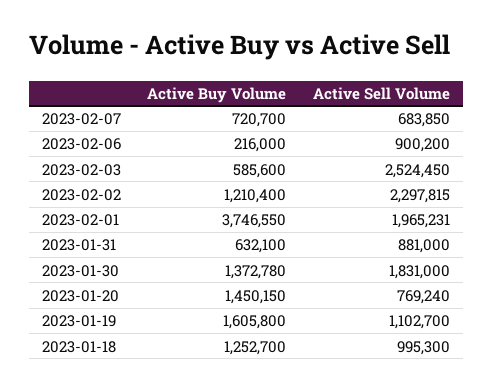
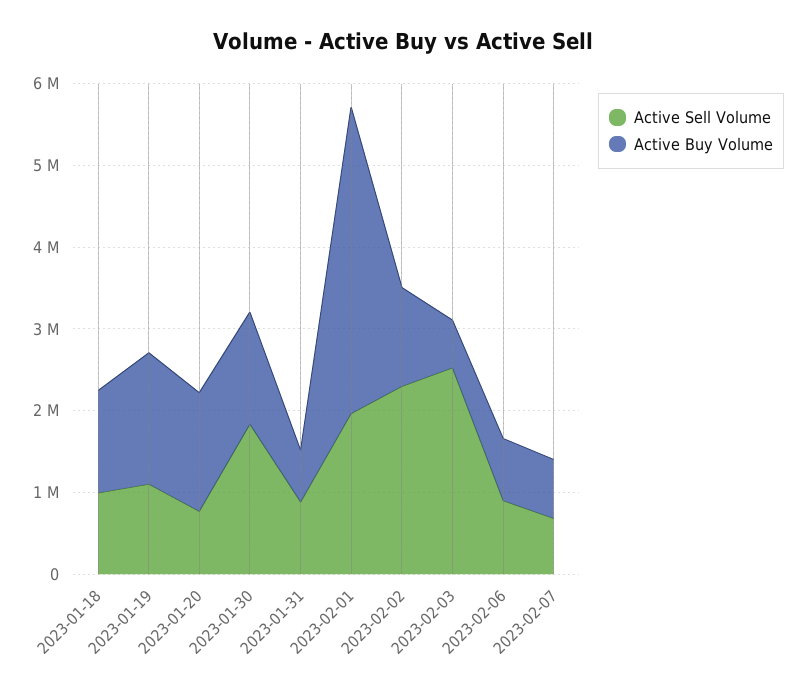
  {
    "Active Buy Volume": {
      "2023-02-07": 720700,
-     "2023-02-06": 216000,
+     "2023-02-06": 800000,
      "2023-02-03": 585600,
      "2023-02-02": 1210400,
      "2023-02-01": 3746550,
      "2023-01-31": 632100,
      "2023-01-30": 1372780,
      "2023-01-20": 1450150,
      "2023-01-19": 1605800,
      "2023-01-18": 1252700
    },
    "Active Sell Volume": {
      "2023-02-07": 683850,
      "2023-02-06": 900200,
      "2023-02-03": 2524450,
      "2023-02-02": 2297815,
      "2023-02-01": 1965231,
      "2023-01-31": 881000,
      "2023-01-30": 1831000,
      "2023-01-20": 769240,
      "2023-01-19": 1102700,
      "2023-01-18": 995300
    }
  }

